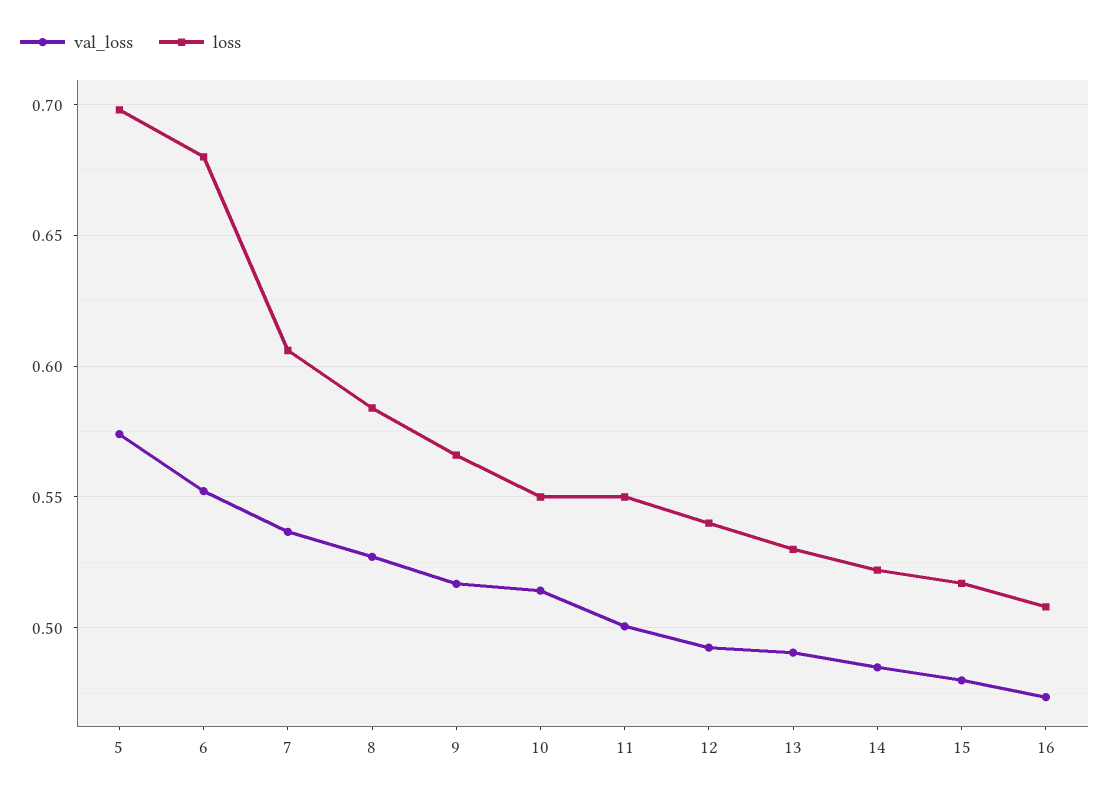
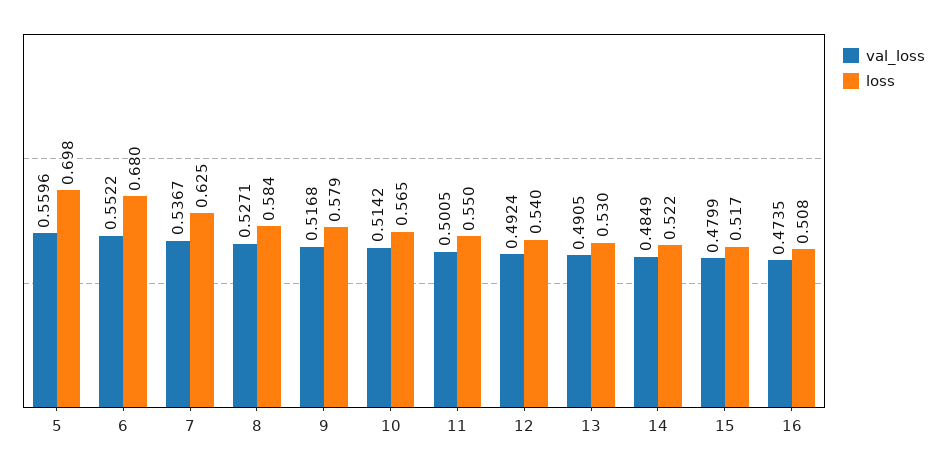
  {
    "val_loss": {
-     "5": 0.575,
+     "5": 0.5596,
      "6": 0.5522,
      "7": 0.5367,
      "8": 0.5271,
      "9": 0.5168,
      "10": 0.5142,
      "11": 0.5005,
      "12": 0.4924,
      "13": 0.4905,
      "14": 0.4849,
      "15": 0.4799,
      "16": 0.4735
    },
    "loss": {
      "5": 0.698,
      "6": 0.68,
-     "7": 0.605,
+     "7": 0.625,
      "8": 0.584,
-     "9": 0.565,
+     "9": 0.579,
-     "10": 0.55,
+     "10": 0.565,
      "11": 0.55,
      "12": 0.54,
      "13": 0.53,
      "14": 0.522,
      "15": 0.517,
      "16": 0.508
    }
  }

